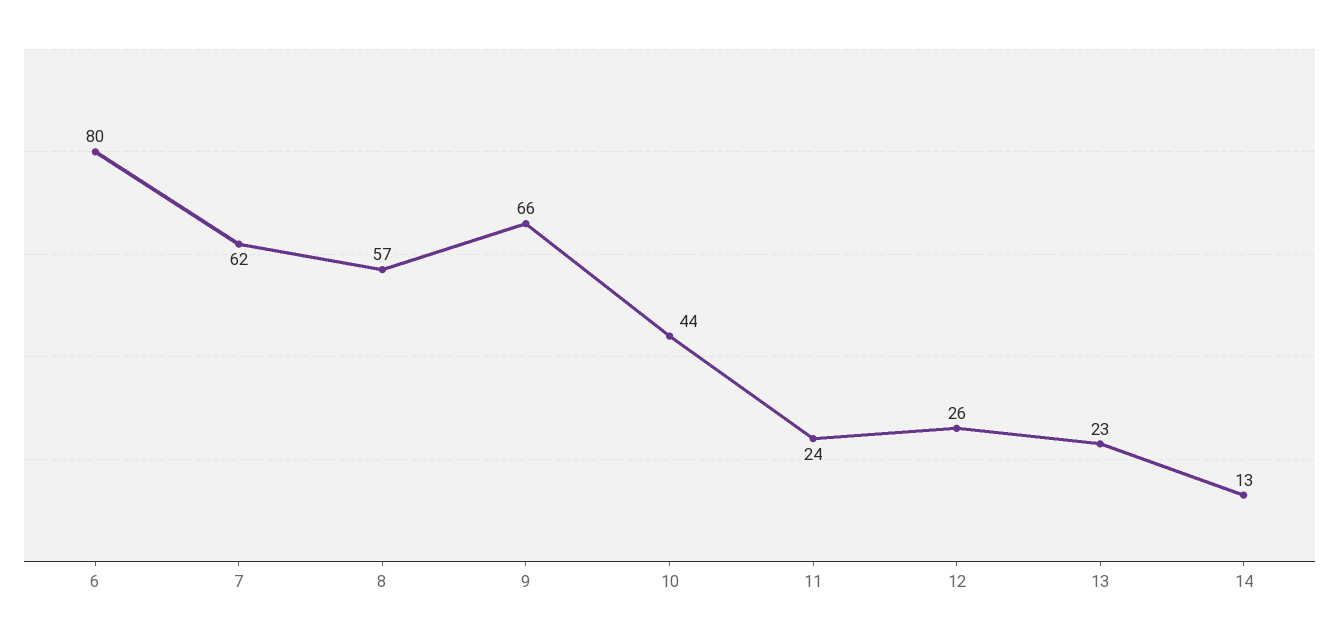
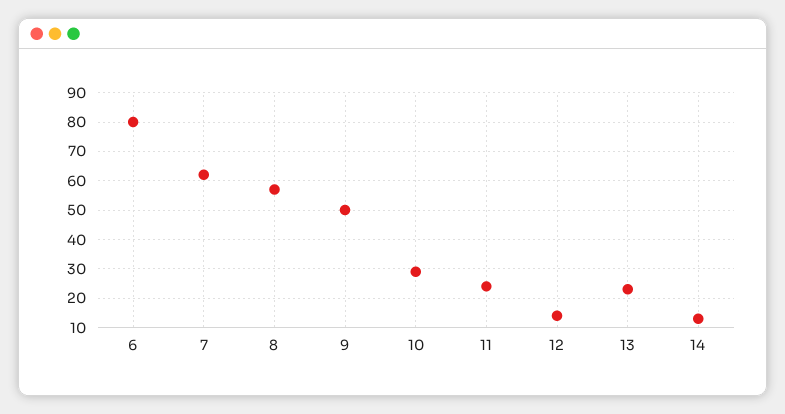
  {
    "6": 80,
    "7": 62,
    "8": 57,
-   "9": 66,
+   "9": 50,
-   "10": 44,
+   "10": 30,
    "11": 24,
-   "12": 26,
+   "12": 15,
    "13": 23,
    "14": 13
  }

